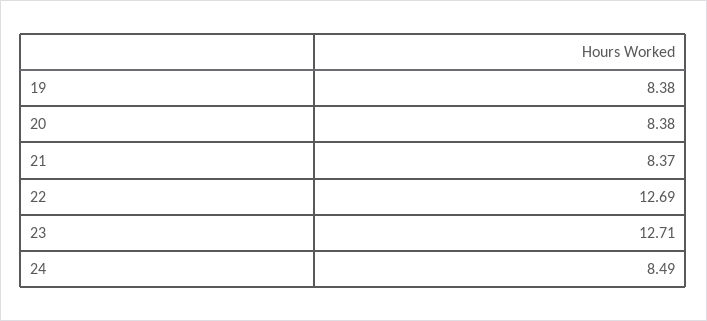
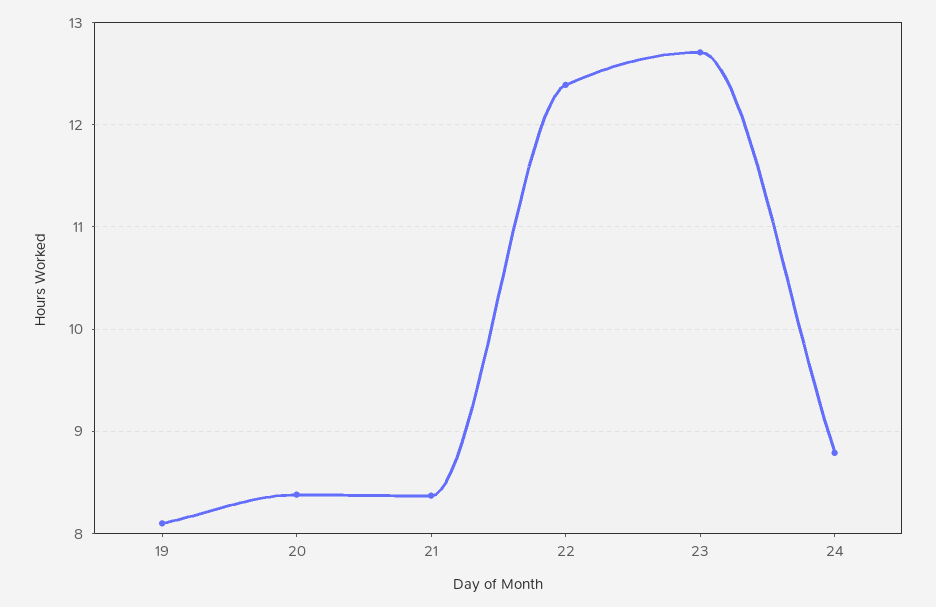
  {
-   "19": 8.38,
+   "19": 8.1,
    "20": 8.38,
    "21": 8.37,
-   "22": 12.69,
+   "22": 12.4,
    "23": 12.71,
-   "24": 8.49
+   "24": 8.8
  }

